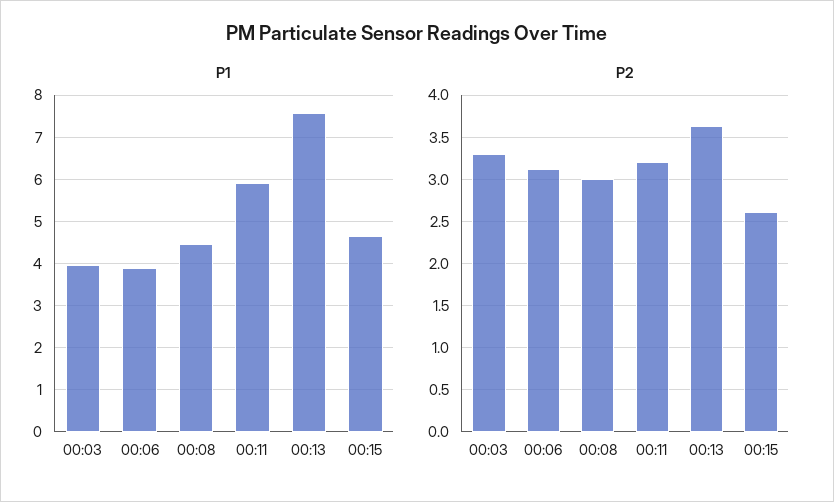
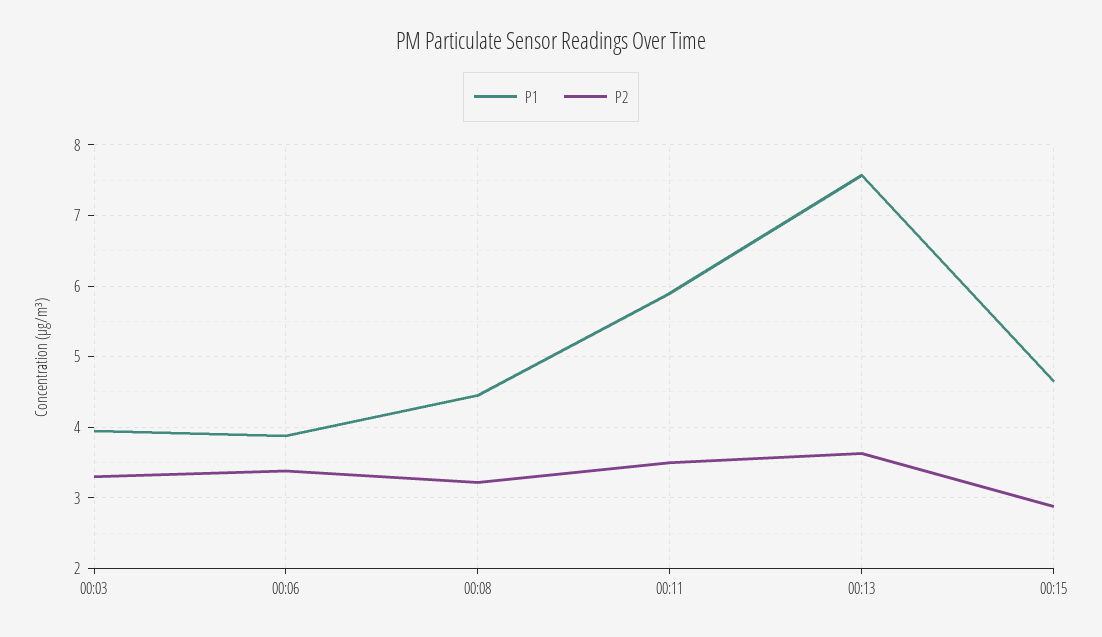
  {
    "P1": {
      "00:03": 4,
      "00:06": 3.9,
      "00:08": 4.5,
      "00:11": 5.9,
      "00:13": 7.6,
      "00:15": 4.7
    },
    "P2": {
      "00:03": 3.3,
-     "00:06": 3.1,
+     "00:06": 3.4,
-     "00:08": 3,
+     "00:08": 3.2,
-     "00:11": 3.2,
+     "00:11": 3.5,
      "00:13": 3.6,
-     "00:15": 2.6
+     "00:15": 2.9
    }
  }

